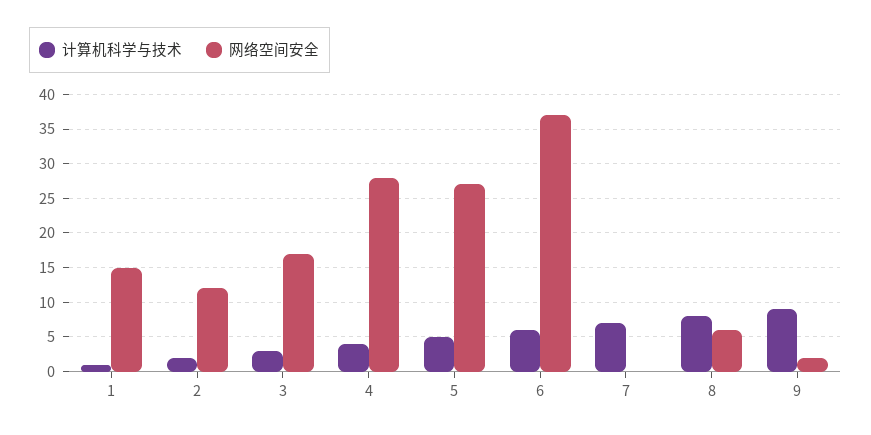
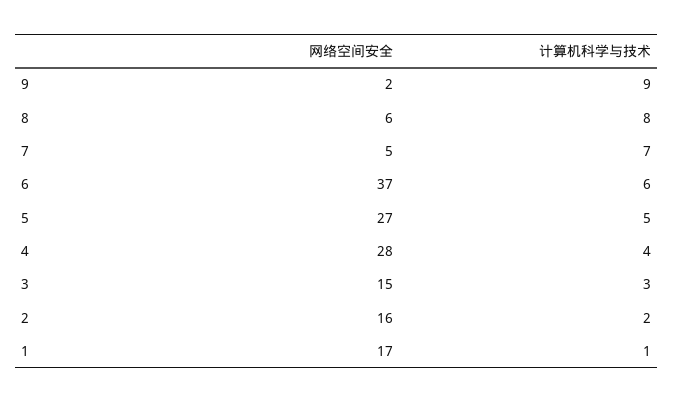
  {
    "计算机科学与技术": {
      "1": 1,
      "2": 2,
      "3": 3,
      "4": 4,
      "5": 5,
      "6": 6,
      "7": 7,
      "8": 8,
      "9": 9
    },
    "网络空间安全": {
-     "1": 15,
+     "1": 17,
-     "2": 12,
+     "2": 16,
-     "3": 17,
+     "3": 15,
      "4": 28,
      "5": 27,
      "6": 37,
-     "7": 0,
+     "7": 5,
      "8": 6,
      "9": 2
    }
  }

